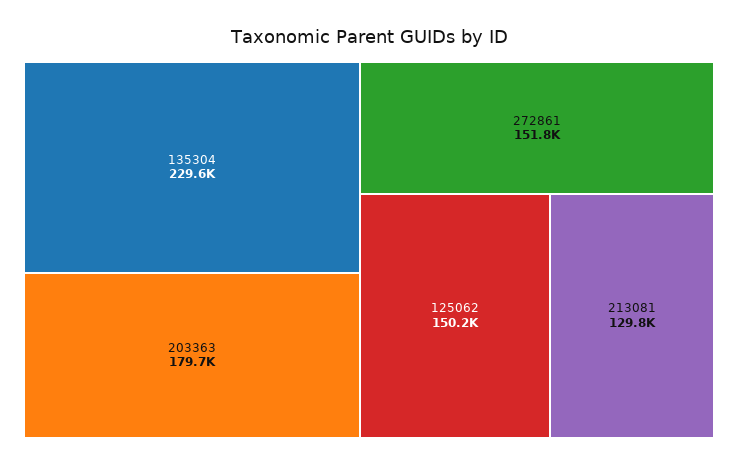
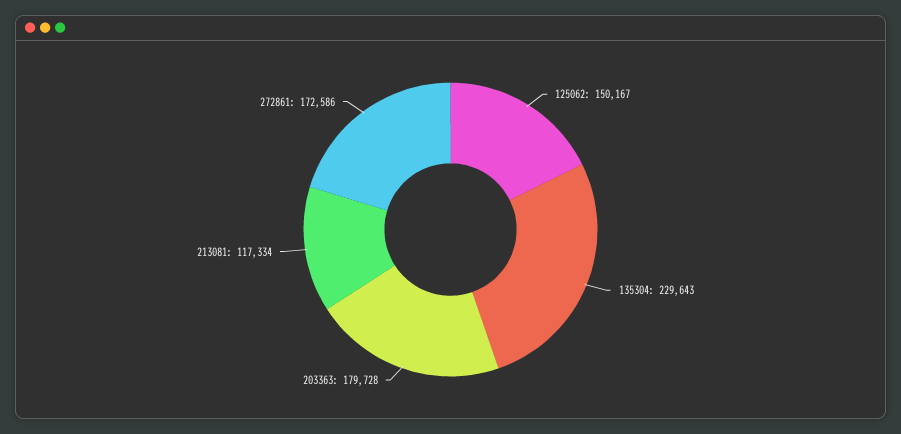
  {
    "135304": 229643,
    "203363": 179728,
-   "272861": 151800,
+   "272861": 172586,
    "125062": 150167,
-   "213081": 129800
+   "213081": 117334
  }

